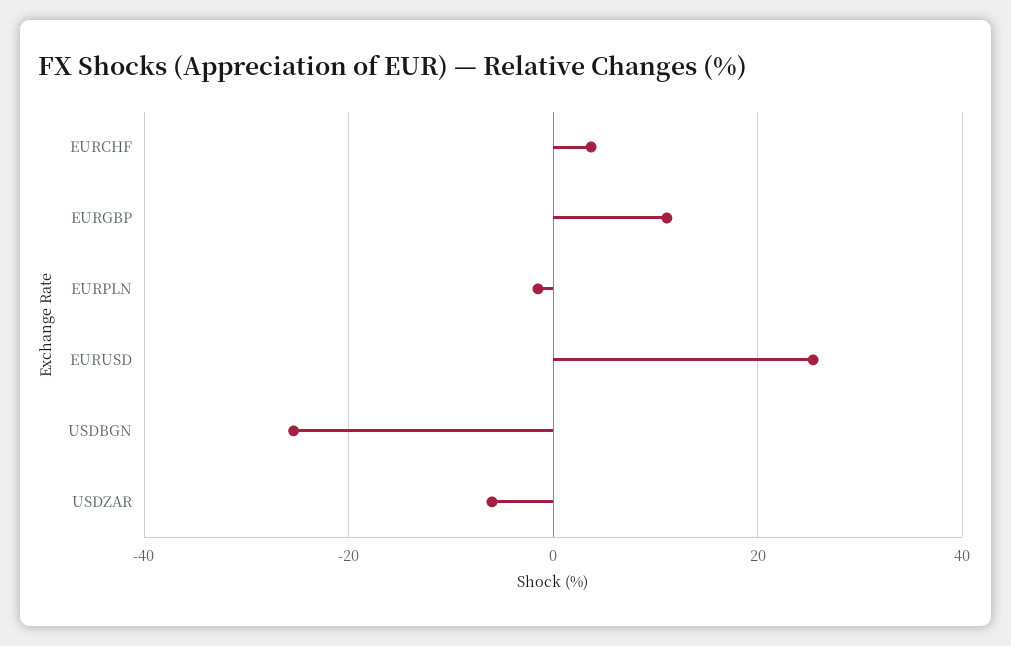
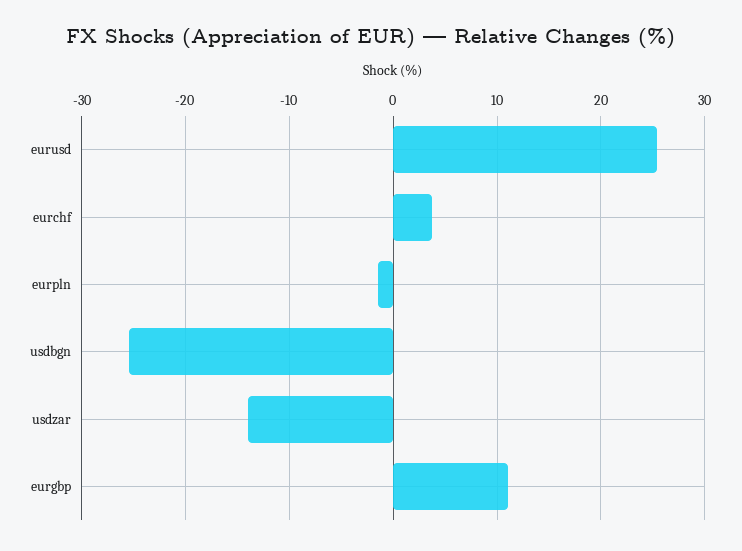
  {
    "EURCHF": 4,
    "EURGBP": 11,
    "EURPLN": -2,
    "EURUSD": 25,
    "USDBGN": -25,
-   "USDZAR": -6
+   "USDZAR": -14
  }

